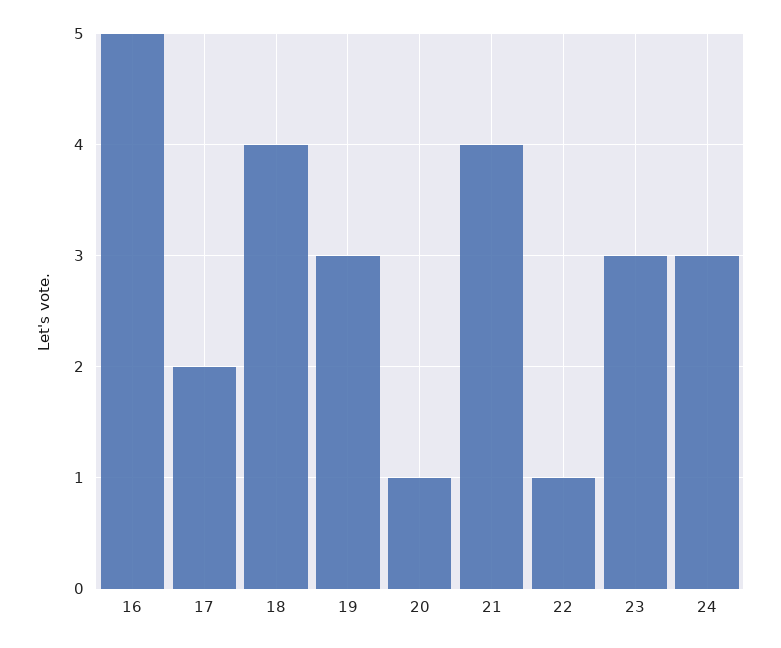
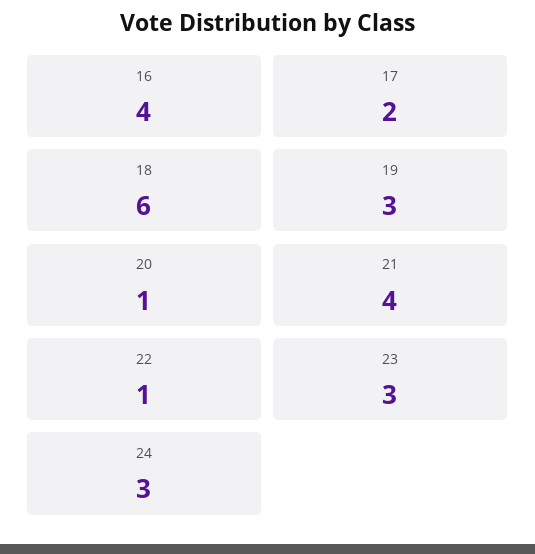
  {
-   "16": 5,
+   "16": 4,
    "17": 2,
-   "18": 4,
+   "18": 6,
    "19": 3,
    "20": 1,
    "21": 4,
    "22": 1,
    "23": 3,
    "24": 3
  }

